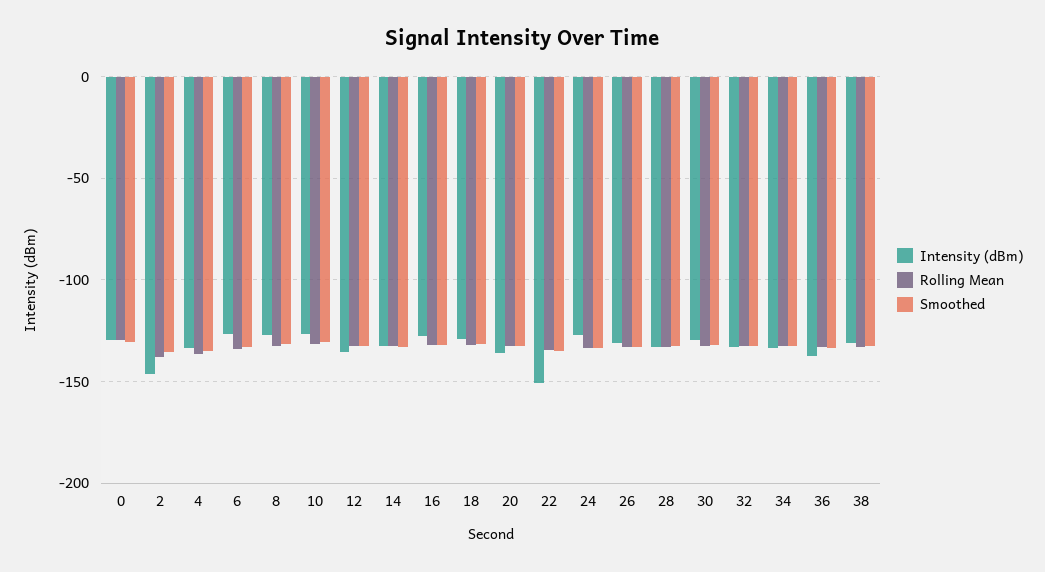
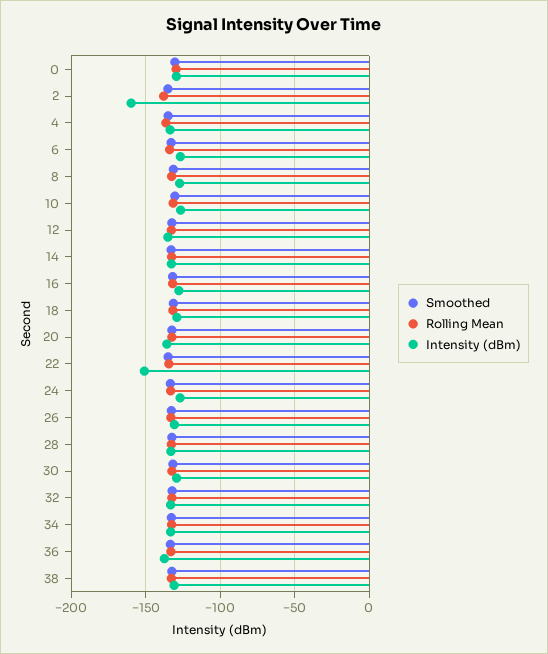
  {
    "Intensity (dBm)": {
      "0": -130,
-     "2": -145,
+     "2": -160,
      "4": -135,
      "6": -125,
      "8": -125,
      "10": -125,
      "12": -135,
      "14": -135,
      "16": -130,
      "18": -130,
      "20": -135,
      "22": -150,
      "24": -125,
      "26": -130,
      "28": -135,
      "30": -130,
      "32": -135,
      "34": -135,
      "36": -135,
      "38": -130
    },
    "Rolling Mean": {
      "0": -130,
      "2": -140,
      "4": -135,
      "6": -135,
      "8": -135,
      "10": -130,
      "12": -135,
      "14": -135,
      "16": -130,
      "18": -130,
      "20": -130,
      "22": -135,
      "24": -135,
      "26": -135,
      "28": -135,
      "30": -130,
      "32": -130,
      "34": -135,
      "36": -135,
      "38": -135
    },
    "Smoothed": {
      "0": -130,
      "2": -135,
      "4": -135,
      "6": -135,
      "8": -130,
      "10": -130,
      "12": -135,
      "14": -135,
      "16": -130,
      "18": -130,
      "20": -135,
      "22": -135,
      "24": -135,
      "26": -135,
      "28": -135,
      "30": -130,
      "32": -130,
      "34": -135,
      "36": -135,
      "38": -135
    }
  }

